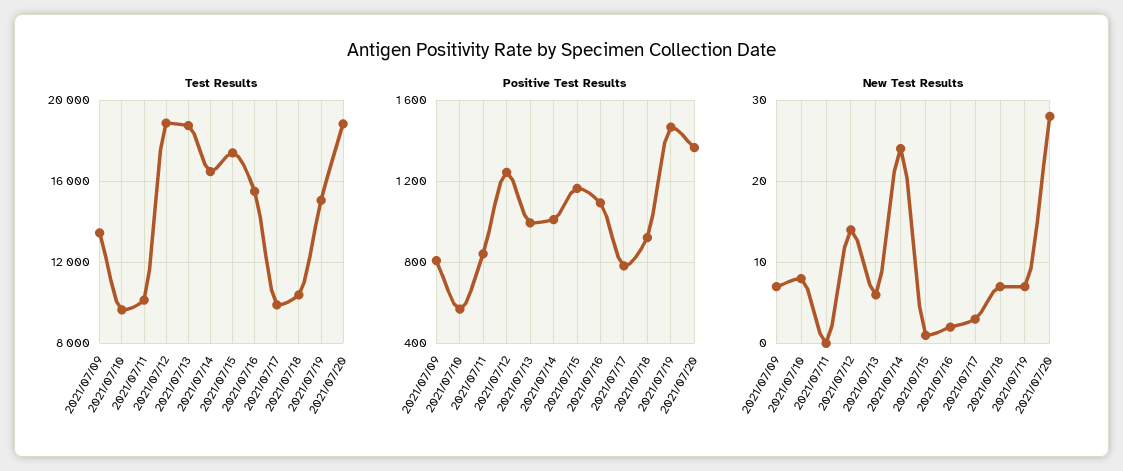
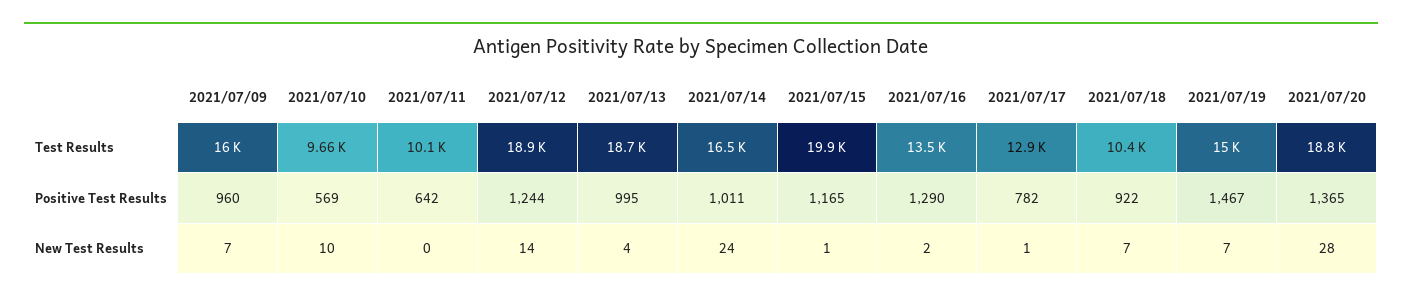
  {
    "Test Results": {
-     "2021/07/09": 13500,
+     "2021/07/09": 16000,
      "2021/07/10": 9660,
      "2021/07/11": 10100,
      "2021/07/12": 18900,
      "2021/07/13": 18700,
      "2021/07/14": 16500,
-     "2021/07/15": 17500,
+     "2021/07/15": 19900,
-     "2021/07/16": 15500,
+     "2021/07/16": 13500,
-     "2021/07/17": 10000,
+     "2021/07/17": 12900,
      "2021/07/18": 10400,
      "2021/07/19": 15000,
      "2021/07/20": 18800
    },
    "Positive Test Results": {
-     "2021/07/09": 800,
+     "2021/07/09": 960,
      "2021/07/10": 569,
-     "2021/07/11": 850,
+     "2021/07/11": 642,
      "2021/07/12": 1244,
      "2021/07/13": 995,
      "2021/07/14": 1011,
      "2021/07/15": 1165,
-     "2021/07/16": 1100,
+     "2021/07/16": 1290,
      "2021/07/17": 782,
      "2021/07/18": 922,
      "2021/07/19": 1467,
      "2021/07/20": 1365
    },
    "New Test Results": {
      "2021/07/09": 7,
-     "2021/07/10": 8,
+     "2021/07/10": 10,
      "2021/07/11": 0,
      "2021/07/12": 14,
-     "2021/07/13": 6,
+     "2021/07/13": 4,
      "2021/07/14": 24,
      "2021/07/15": 1,
      "2021/07/16": 2,
-     "2021/07/17": 3,
+     "2021/07/17": 1,
      "2021/07/18": 7,
      "2021/07/19": 7,
      "2021/07/20": 28
    }
  }

